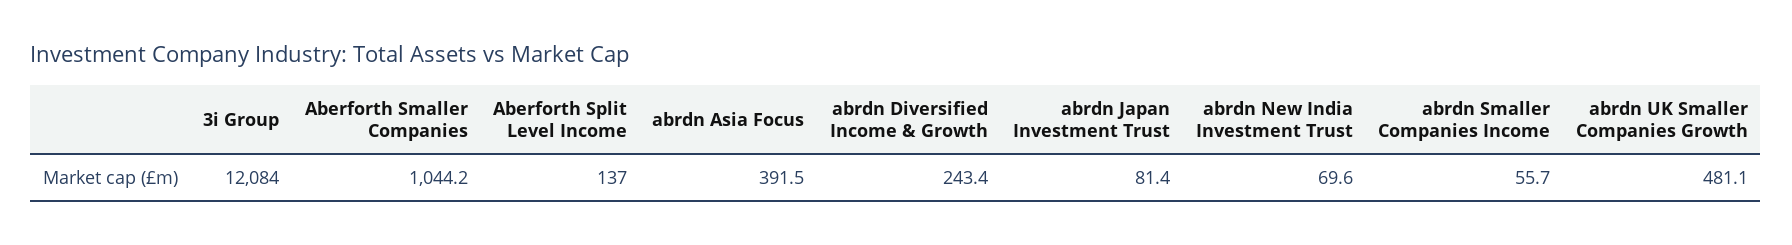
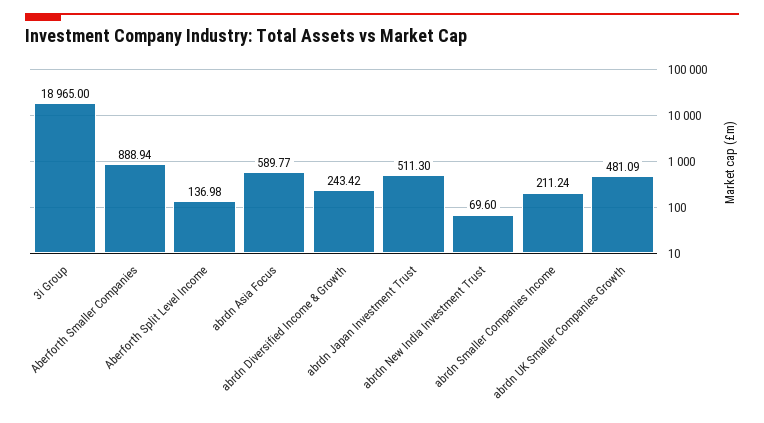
  {
-   "3i Group": 12084,
+   "3i Group": 18965,
-   "Aberforth Smaller Companies": 1044.2,
+   "Aberforth Smaller Companies": 888.94,
    "Aberforth Split Level Income": 136.98,
-   "abrdn Asia Focus": 391.5,
+   "abrdn Asia Focus": 589.77,
    "abrdn Diversified Income & Growth": 243.42,
-   "abrdn Japan Investment Trust": 81.4,
+   "abrdn Japan Investment Trust": 511.3,
    "abrdn New India Investment Trust": 69.6,
-   "abrdn Smaller Companies Income": 55.7,
+   "abrdn Smaller Companies Income": 211.24,
    "abrdn UK Smaller Companies Growth": 481.09
  }

